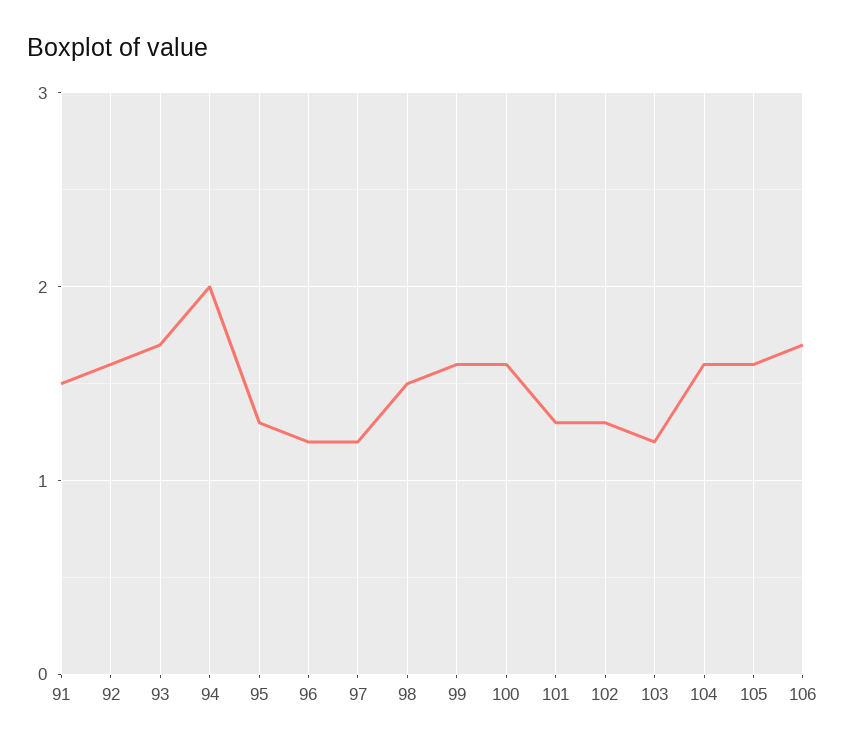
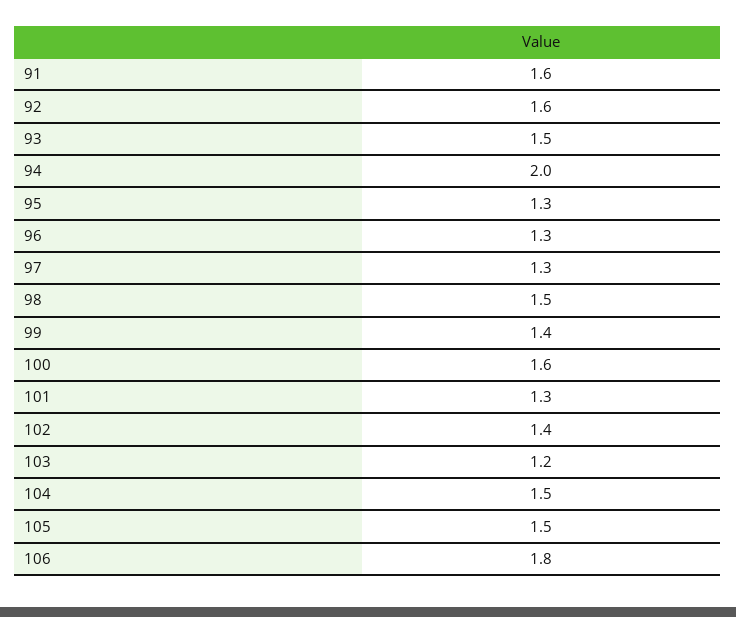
  {
-   "91": 1.5,
+   "91": 1.6,
    "92": 1.6,
-   "93": 1.7,
+   "93": 1.5,
    "94": 2,
    "95": 1.3,
-   "96": 1.2,
+   "96": 1.3,
-   "97": 1.2,
+   "97": 1.3,
    "98": 1.5,
-   "99": 1.6,
+   "99": 1.4,
    "100": 1.6,
    "101": 1.3,
-   "102": 1.3,
+   "102": 1.4,
    "103": 1.2,
-   "104": 1.6,
+   "104": 1.5,
-   "105": 1.6,
+   "105": 1.5,
-   "106": 1.7
+   "106": 1.8
  }

